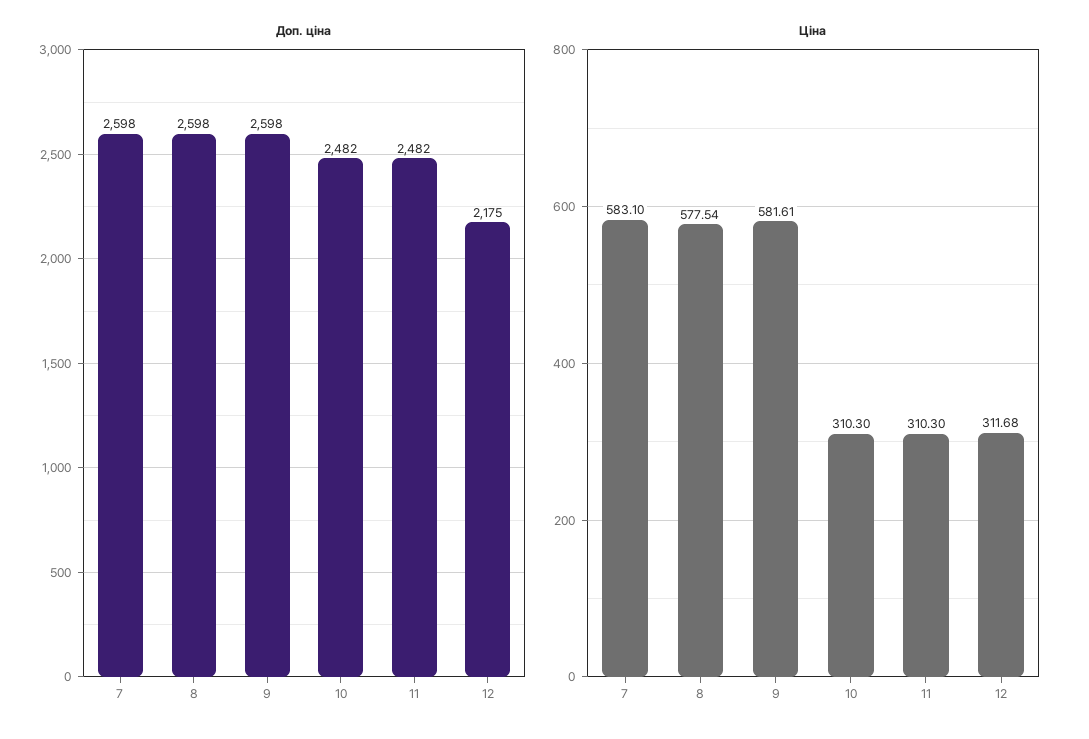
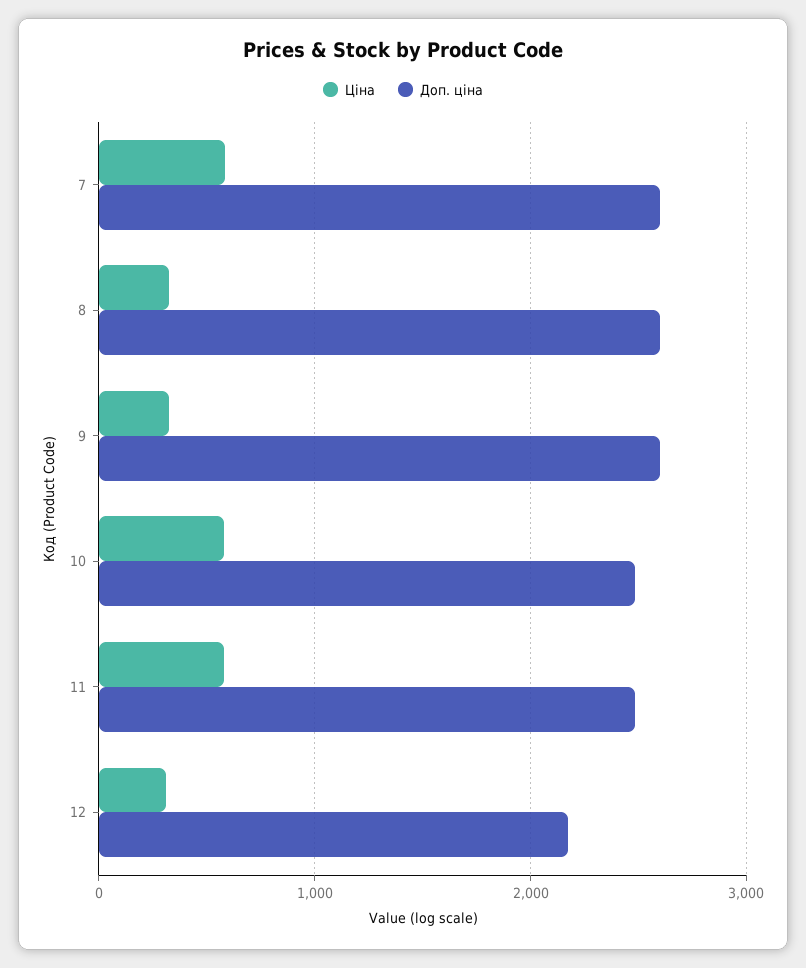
  {
    "Доп. ціна": {
      "7": 2598,
      "8": 2598,
      "9": 2598,
      "10": 2482,
      "11": 2482,
      "12": 2175
    },
    "Ціна": {
      "7": 583.1,
-     "8": 577.54,
+     "8": 300,
-     "9": 581.61,
+     "9": 300,
-     "10": 310.3,
+     "10": 600,
-     "11": 310.3,
+     "11": 600,
      "12": 311.68
    }
  }

